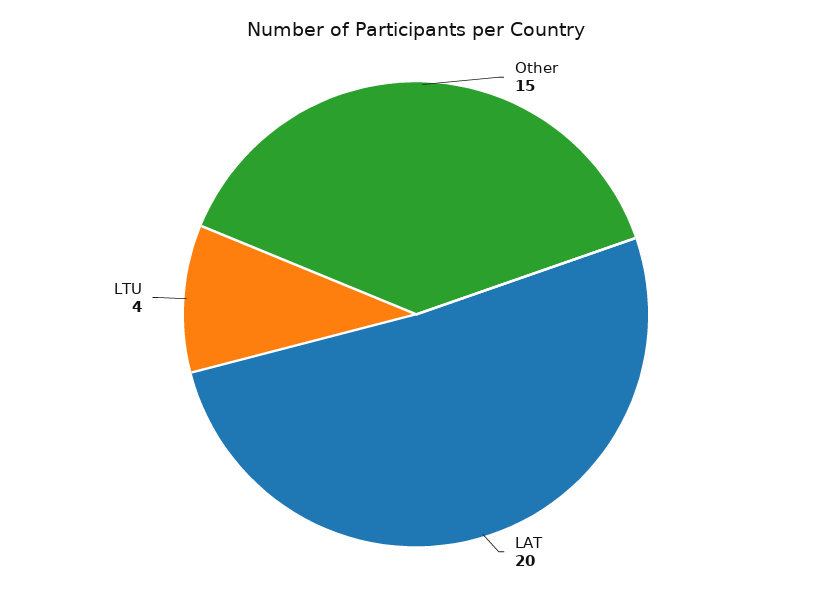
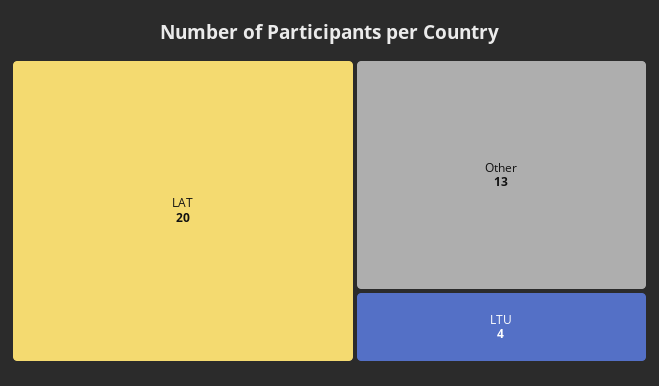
  {
-   "Other": 15,
+   "Other": 13,
    "LAT": 20,
    "LTU": 4
  }

